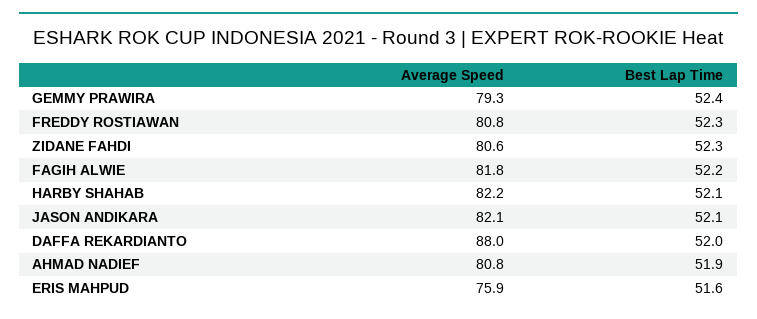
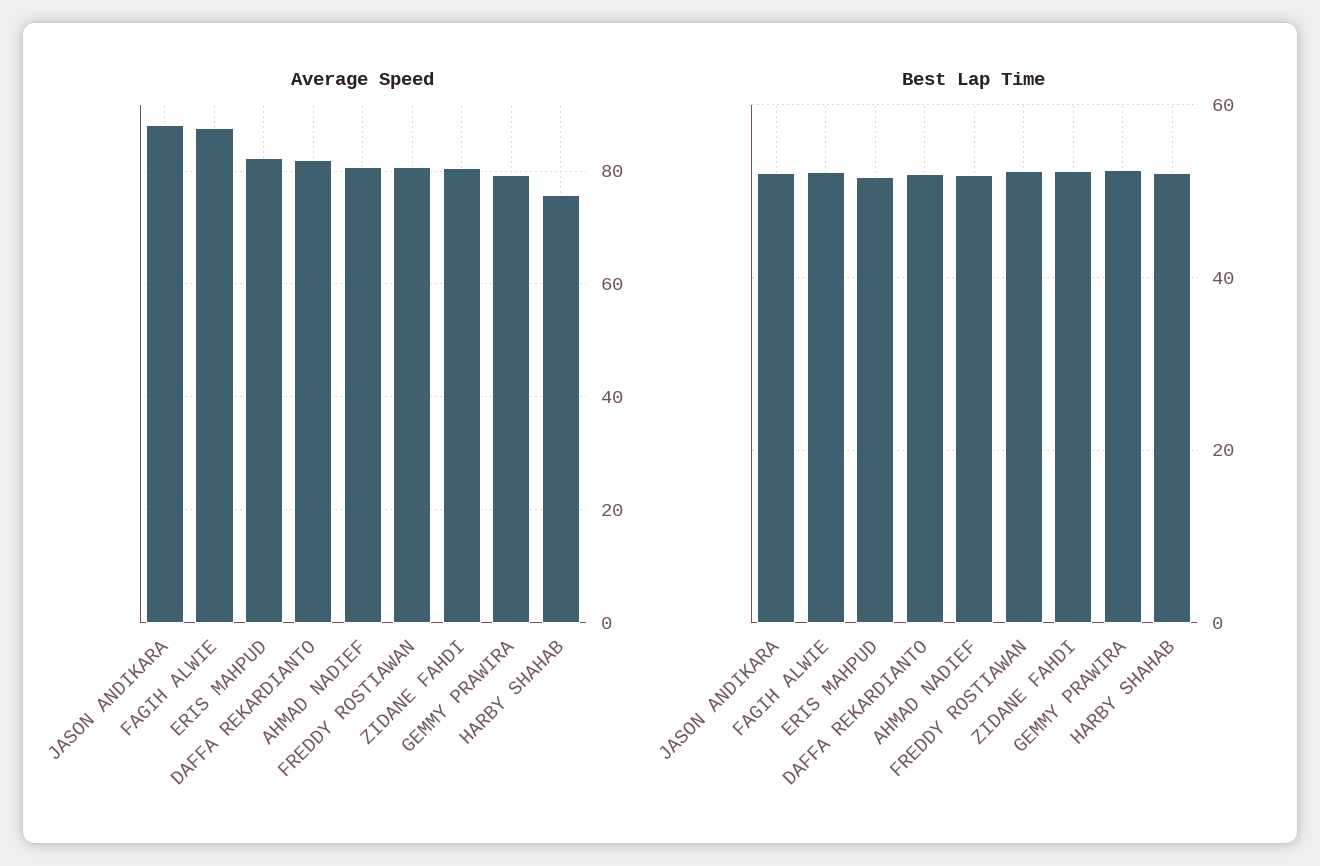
  {
    "Average Speed": {
      "GEMMY PRAWIRA": 79.3,
      "FREDDY ROSTIAWAN": 80.8,
      "ZIDANE FAHDI": 80.6,
-     "FAGIH ALWIE": 81.8,
+     "FAGIH ALWIE": 88,
-     "HARBY SHAHAB": 82.2,
+     "HARBY SHAHAB": 76,
-     "JASON ANDIKARA": 82.1,
+     "JASON ANDIKARA": 88,
-     "DAFFA REKARDIANTO": 88,
+     "DAFFA REKARDIANTO": 82,
      "AHMAD NADIEF": 80.8,
-     "ERIS MAHPUD": 75.9
+     "ERIS MAHPUD": 82
    },
    "Best Lap Time": {
      "GEMMY PRAWIRA": 52.4,
      "FREDDY ROSTIAWAN": 52.3,
      "ZIDANE FAHDI": 52.3,
      "FAGIH ALWIE": 52.2,
      "HARBY SHAHAB": 52.1,
      "JASON ANDIKARA": 52.1,
      "DAFFA REKARDIANTO": 52,
      "AHMAD NADIEF": 51.9,
      "ERIS MAHPUD": 51.6
    }
  }

